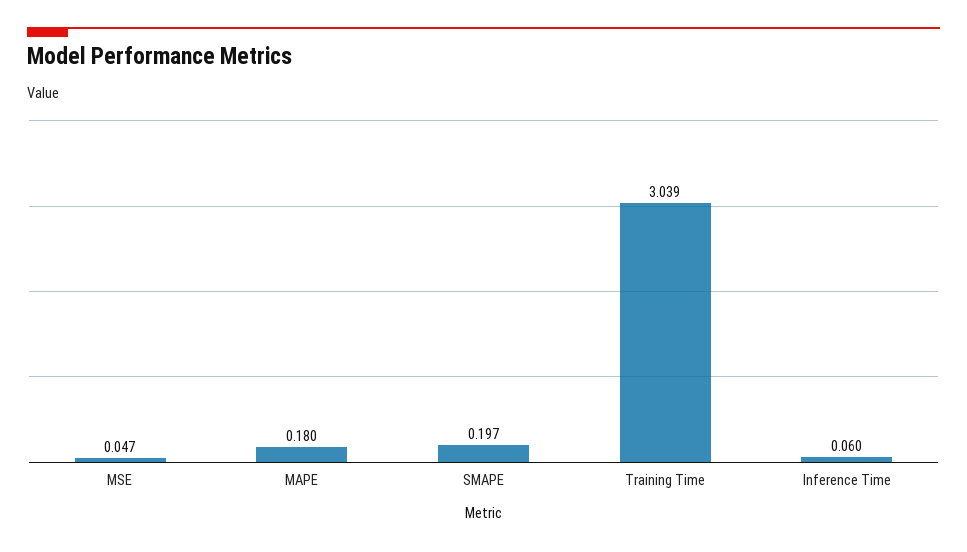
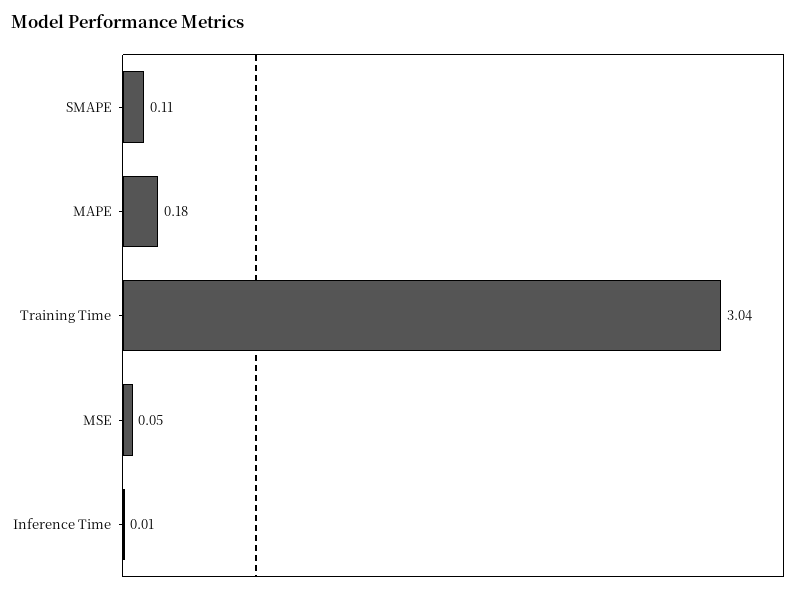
  {
    "MSE": 0.047,
    "MAPE": 0.18,
-   "SMAPE": 0.197,
+   "SMAPE": 0.11,
    "Training Time": 3.039,
-   "Inference Time": 0.06
+   "Inference Time": 0.01
  }

